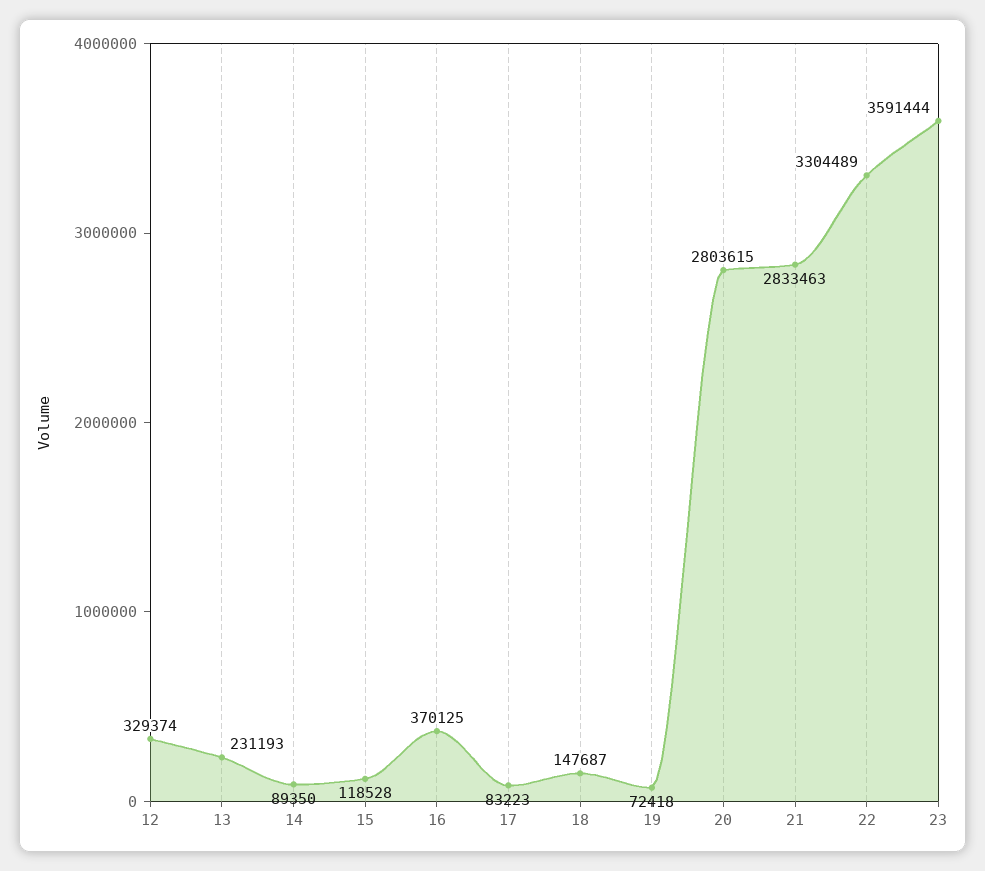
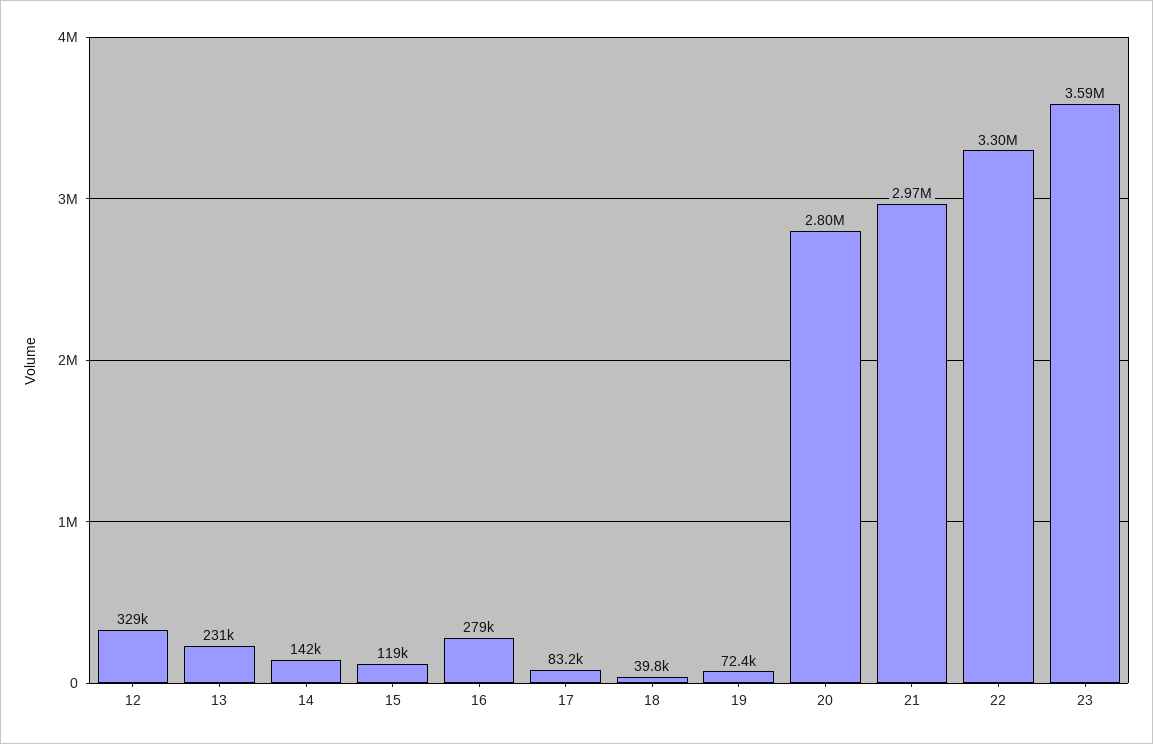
  {
    "12": 329374,
    "13": 231193,
-   "14": 89350,
+   "14": 142000,
    "15": 118528,
-   "16": 370125,
+   "16": 279000,
    "17": 83223,
-   "18": 147687,
+   "18": 39800,
    "19": 72418,
    "20": 2803615,
-   "21": 2833463,
+   "21": 2970000,
    "22": 3304489,
    "23": 3591444
  }

